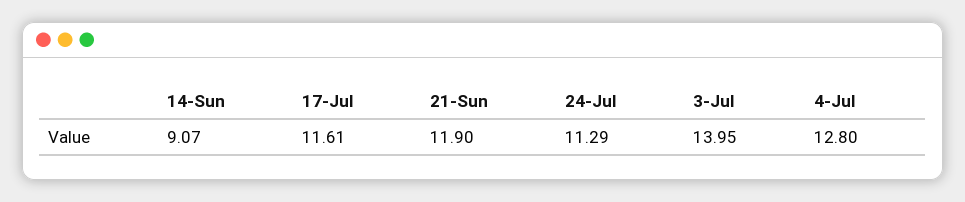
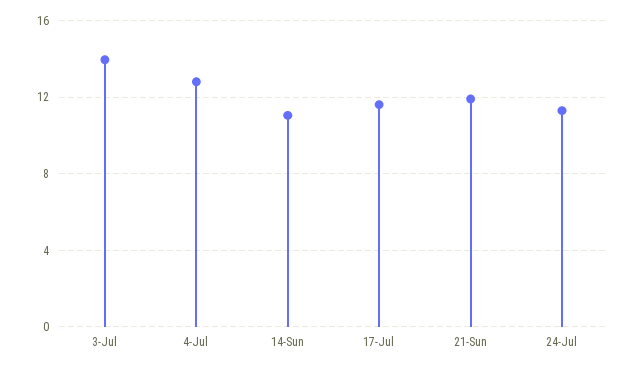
  {
-   "14-Sun": 9.07,
+   "14-Sun": 11,
    "17-Jul": 11.61,
    "21-Sun": 11.9,
    "24-Jul": 11.29,
    "3-Jul": 13.95,
    "4-Jul": 12.8
  }

